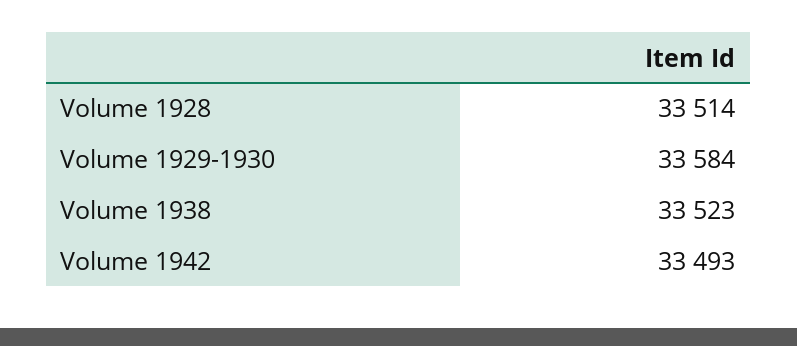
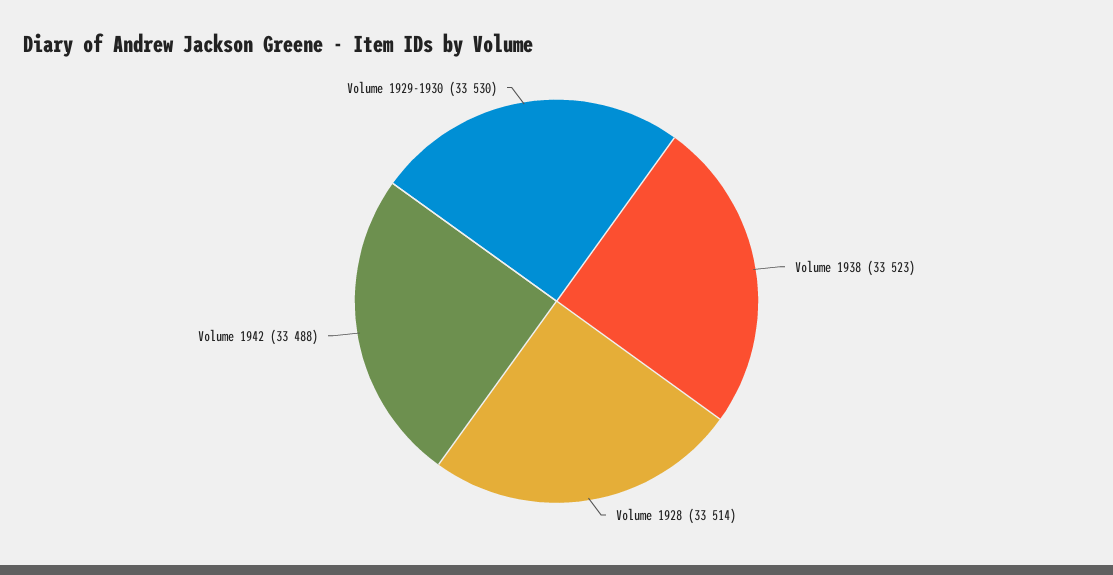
  {
    "Volume 1928": 33514,
-   "Volume 1929-1930": 33584,
+   "Volume 1929-1930": 33530,
    "Volume 1938": 33523,
-   "Volume 1942": 33493
+   "Volume 1942": 33488
  }

